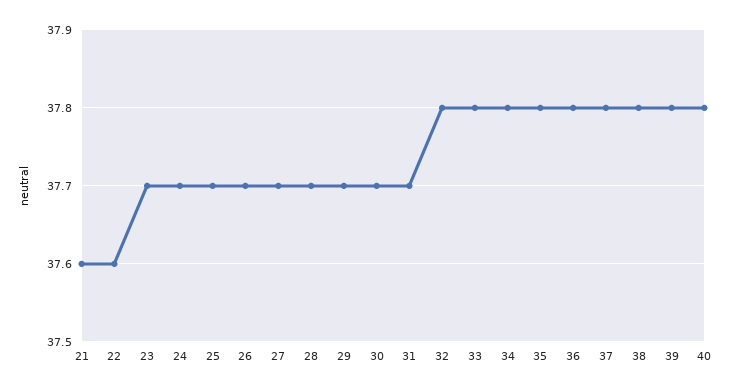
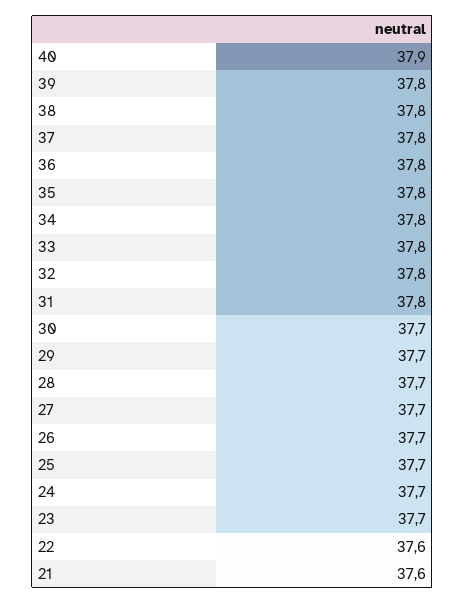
  {
    "21": 37.6,
    "22": 37.6,
    "23": 37.7,
    "24": 37.7,
    "25": 37.7,
    "26": 37.7,
    "27": 37.7,
    "28": 37.7,
    "29": 37.7,
    "30": 37.7,
-   "31": 37.7,
+   "31": 37.8,
    "32": 37.8,
    "33": 37.8,
    "34": 37.8,
    "35": 37.8,
    "36": 37.8,
    "37": 37.8,
    "38": 37.8,
    "39": 37.8,
-   "40": 37.8
+   "40": 37.9
  }

